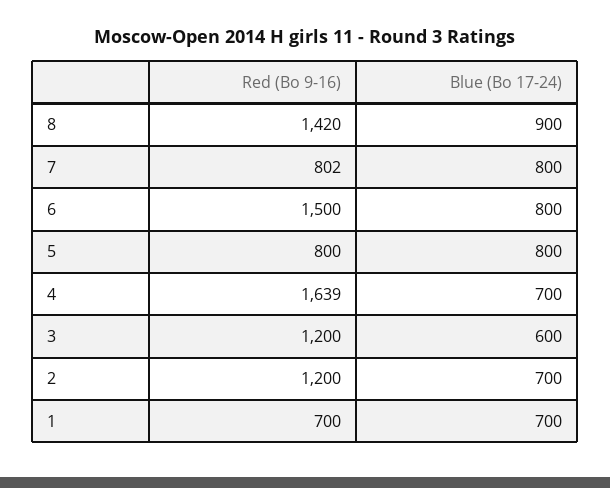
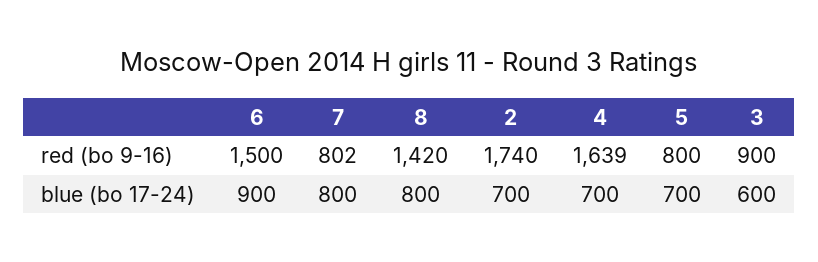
  {
    "Red (Bo 9-16)": {
      "8": 1420,
      "7": 802,
      "6": 1500,
      "5": 800,
      "4": 1639,
-     "3": 1200,
+     "3": 900,
-     "2": 1200,
+     "2": 1740
-     "1": 700
    },
    "Blue (Bo 17-24)": {
-     "8": 900,
+     "8": 800,
      "7": 800,
-     "6": 800,
+     "6": 900,
-     "5": 800,
+     "5": 700,
      "4": 700,
      "3": 600,
-     "2": 700,
+     "2": 700
-     "1": 700
    }
  }

